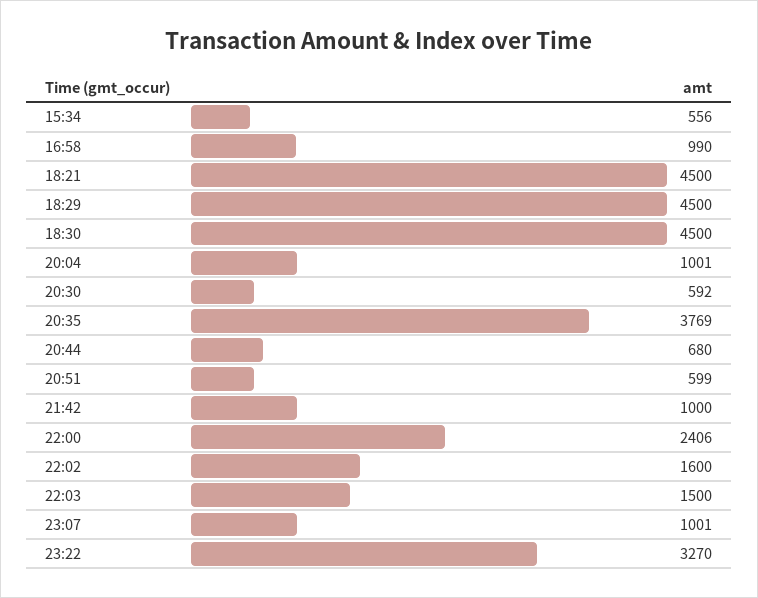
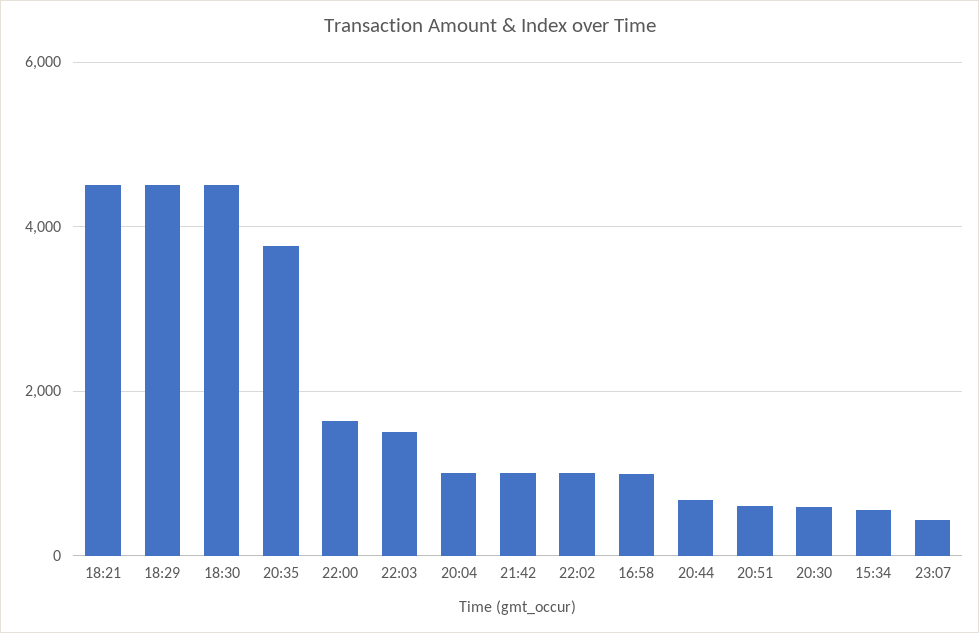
  {
    "15:34": 556,
    "16:58": 990,
    "18:21": 4500,
    "18:29": 4500,
    "18:30": 4500,
    "20:04": 1001,
    "20:30": 592,
    "20:35": 3769,
    "20:44": 680,
    "20:51": 599,
    "21:42": 1000,
-   "22:00": 2406,
+   "22:00": 1600,
-   "22:02": 1600,
+   "22:02": 1000,
    "22:03": 1500,
-   "23:07": 1001,
+   "23:07": 400
-   "23:22": 3270
  }

